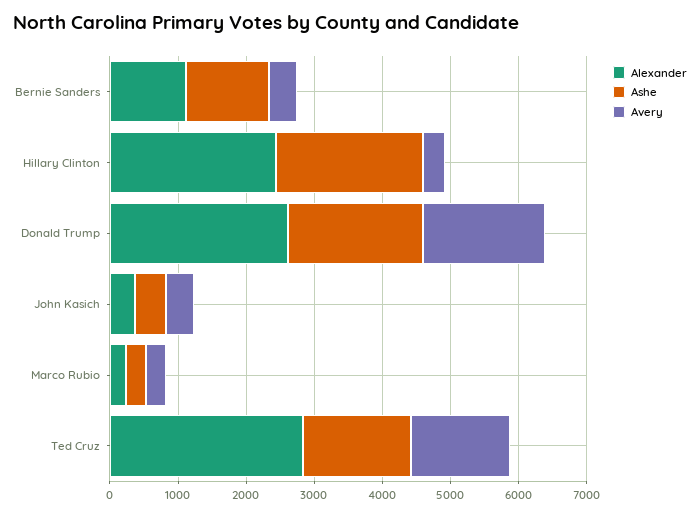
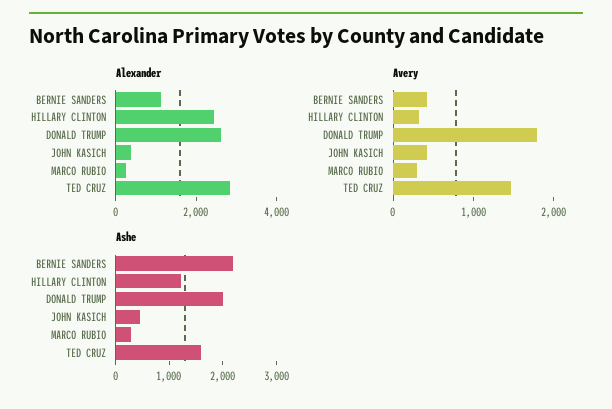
  {
    "Alexander": {
      "Bernie Sanders": 1200,
      "Hillary Clinton": 2400,
      "Donald Trump": 2600,
      "John Kasich": 400,
      "Marco Rubio": 200,
      "Ted Cruz": 2800
    },
    "Ashe": {
-     "Bernie Sanders": 1200,
+     "Bernie Sanders": 2200,
-     "Hillary Clinton": 2200,
+     "Hillary Clinton": 1200,
      "Donald Trump": 2000,
      "John Kasich": 400,
      "Marco Rubio": 200,
      "Ted Cruz": 1600
    },
    "Avery": {
      "Bernie Sanders": 400,
      "Hillary Clinton": 400,
      "Donald Trump": 1800,
      "John Kasich": 400,
      "Marco Rubio": 200,
      "Ted Cruz": 1400
    }
  }

